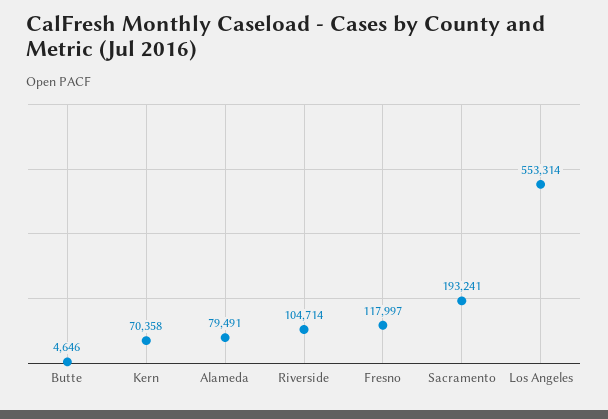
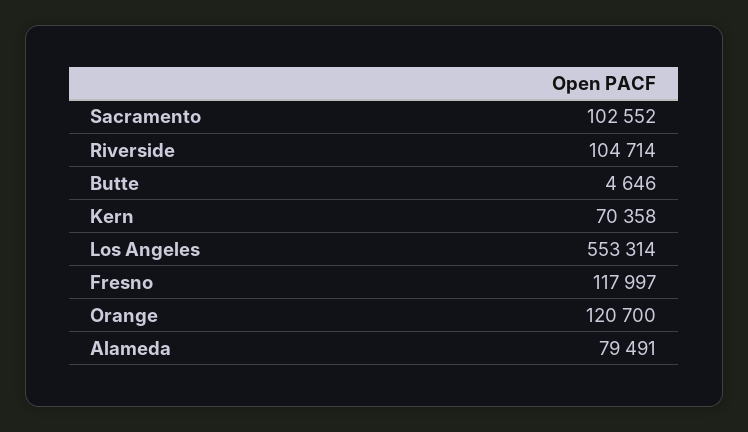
  {
    "Butte": 4646,
    "Kern": 70358,
    "Alameda": 79491,
    "Riverside": 104714,
    "Fresno": 117997,
-   "Sacramento": 193241,
+   "Sacramento": 102552,
-   "Los Angeles": 553314
+   "Los Angeles": 553314,
+   "Orange": 120700
  }

